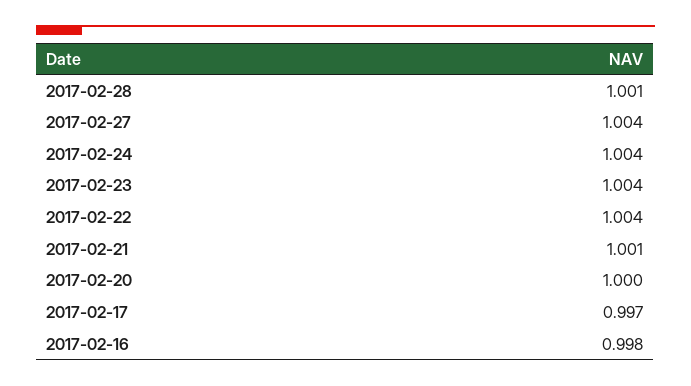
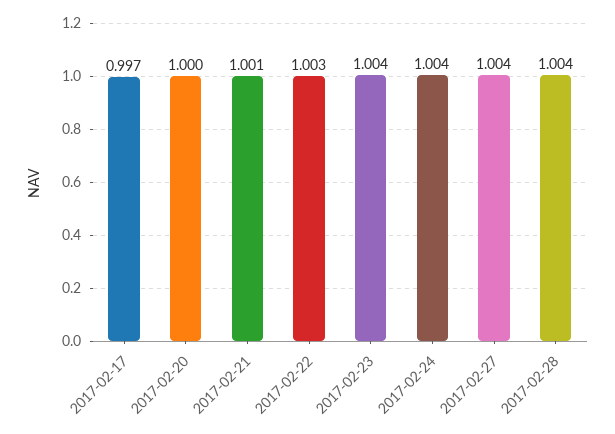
  {
-   "2017-02-28": 1.001,
+   "2017-02-28": 1.004,
    "2017-02-27": 1.004,
    "2017-02-24": 1.004,
    "2017-02-23": 1.004,
-   "2017-02-22": 1.004,
+   "2017-02-22": 1.003,
    "2017-02-21": 1.001,
    "2017-02-20": 1,
-   "2017-02-17": 0.997,
+   "2017-02-17": 0.997
-   "2017-02-16": 0.998
  }

